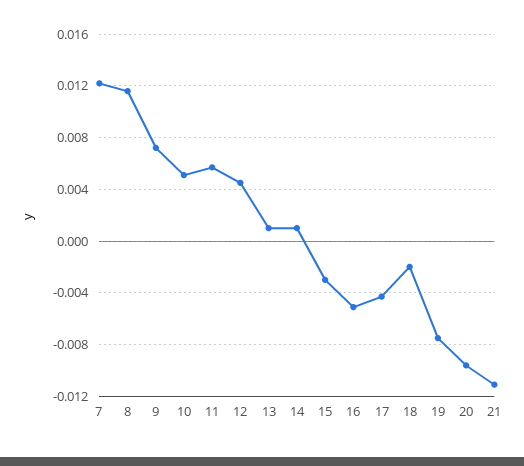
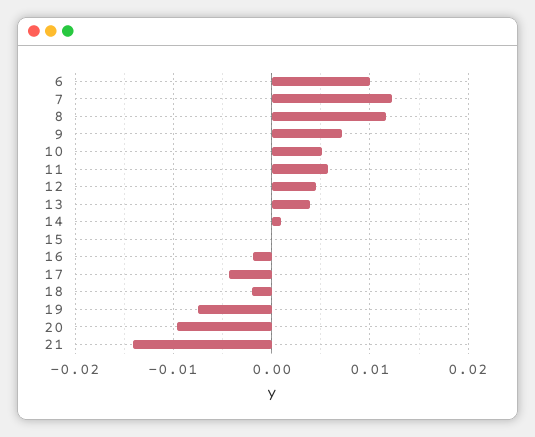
  {
    "7": 0.012,
    "8": 0.0115,
    "9": 0.007,
    "10": 0.005,
    "11": 0.0055,
    "12": 0.0045,
-   "13": 0.001,
+   "13": 0.004,
    "14": 0.001,
-   "15": -0.003,
+   "15": 0,
-   "16": -0.005,
+   "16": -0.002,
    "17": -0.0045,
    "18": -0.002,
    "19": -0.0075,
    "20": -0.0095,
-   "21": -0.011
+   "21": -0.014,
+   "6": 0.01
  }

